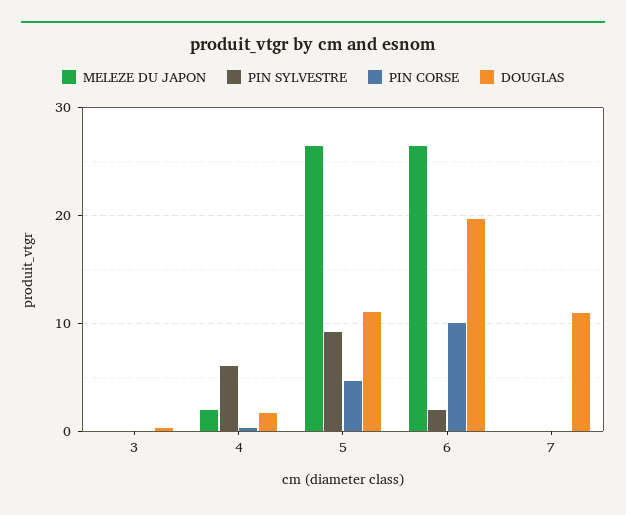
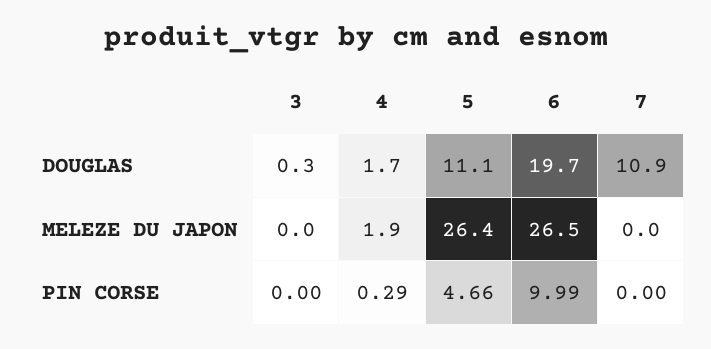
  {
    "MELEZE DU JAPON": {
      "3": 0,
      "4": 1.9,
      "5": 26.4,
      "6": 26.5,
      "7": 0
    },
-   "PIN SYLVESTRE": {
-     "3": 0,
-     "4": 6,
-     "5": 9,
-     "6": 2,
-     "7": 0
-   },
    "PIN CORSE": {
      "3": 0,
      "4": 0.29,
      "5": 4.66,
      "6": 9.99,
      "7": 0
    },
    "DOUGLAS": {
      "3": 0.3,
      "4": 1.7,
      "5": 11.1,
      "6": 19.7,
      "7": 10.9
    }
  }

